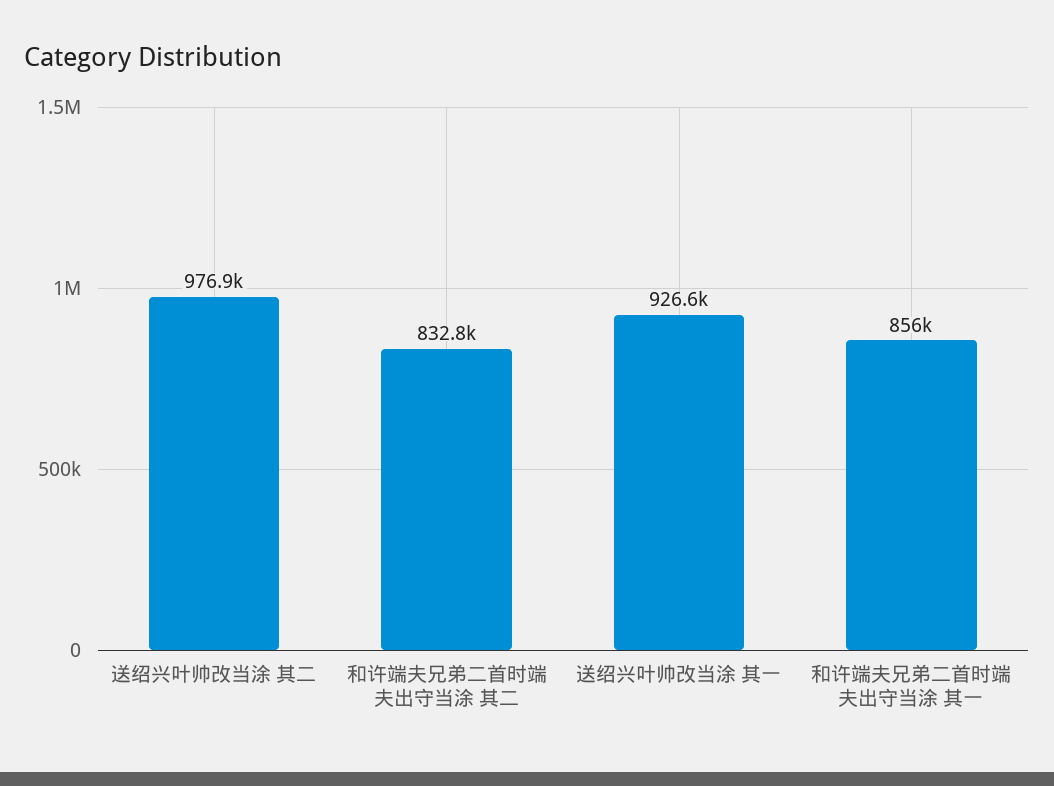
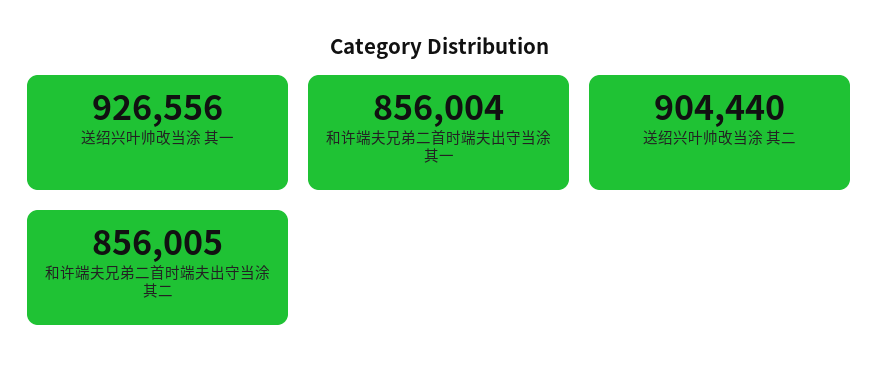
  {
-   "送绍兴叶帅改当涂 其二": 976900,
+   "送绍兴叶帅改当涂 其二": 904440,
-   "和许端夫兄弟二首时端夫出守当涂 其二": 832800,
+   "和许端夫兄弟二首时端夫出守当涂 其二": 856005,
    "送绍兴叶帅改当涂 其一": 926556,
    "和许端夫兄弟二首时端夫出守当涂 其一": 856004
  }

